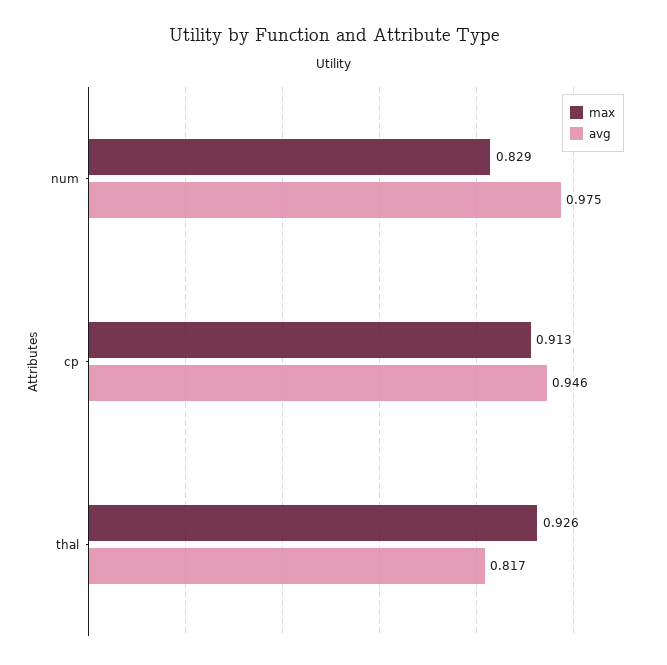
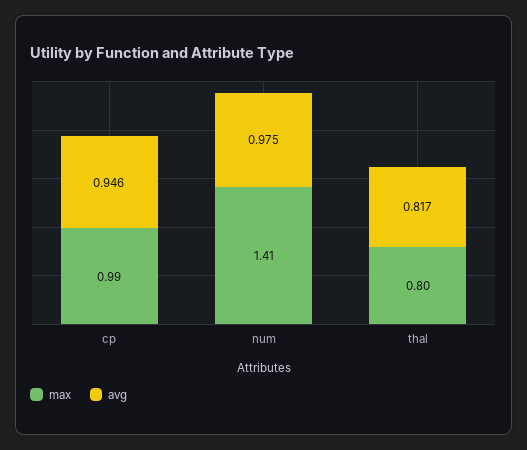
  {
    "max": {
-     "num": 0.829,
+     "num": 1.41,
-     "cp": 0.913,
+     "cp": 0.99,
-     "thal": 0.926
+     "thal": 0.8
    },
    "avg": {
      "num": 0.975,
      "cp": 0.946,
      "thal": 0.817
    }
  }

